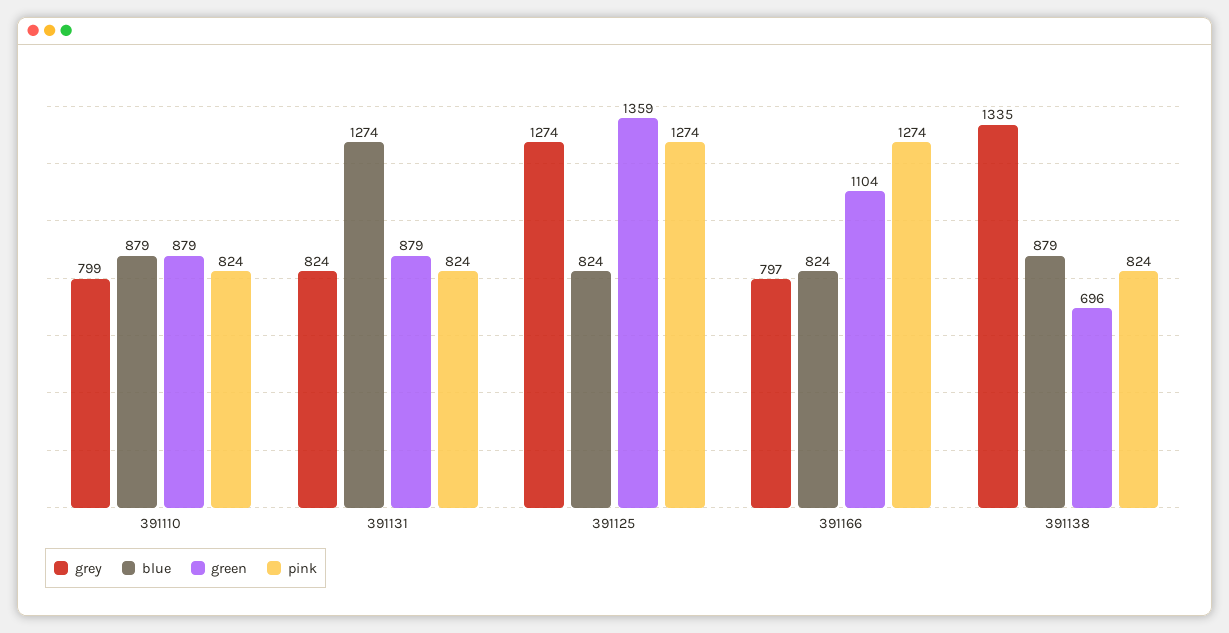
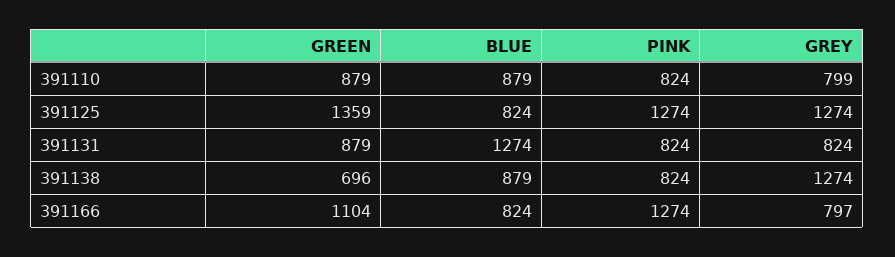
  {
    "grey": {
      "391110": 799,
      "391131": 824,
      "391125": 1274,
      "391166": 797,
-     "391138": 1335
+     "391138": 1274
    },
    "blue": {
      "391110": 879,
      "391131": 1274,
      "391125": 824,
      "391166": 824,
      "391138": 879
    },
    "green": {
      "391110": 879,
      "391131": 879,
      "391125": 1359,
      "391166": 1104,
      "391138": 696
    },
    "pink": {
      "391110": 824,
      "391131": 824,
      "391125": 1274,
      "391166": 1274,
      "391138": 824
    }
  }

